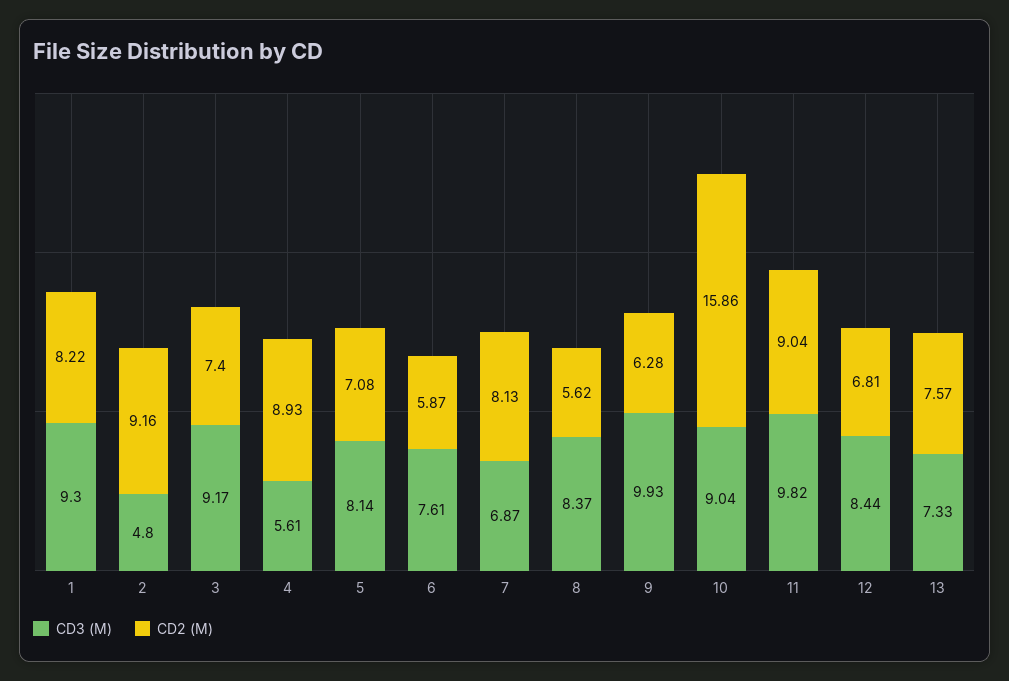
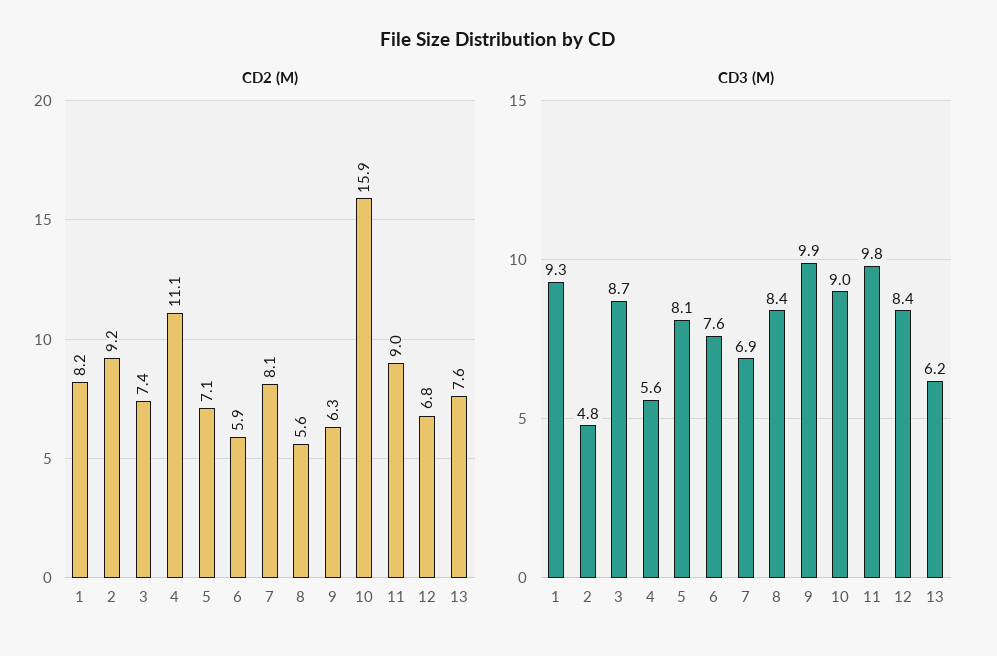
  {
    "CD3 (M)": {
      "1": 9.3,
      "2": 4.8,
-     "3": 9.17,
+     "3": 8.7,
      "4": 5.61,
      "5": 8.14,
      "6": 7.61,
      "7": 6.87,
      "8": 8.37,
      "9": 9.93,
      "10": 9.04,
      "11": 9.82,
      "12": 8.44,
-     "13": 7.33
+     "13": 6.2
    },
    "CD2 (M)": {
      "1": 8.22,
      "2": 9.16,
      "3": 7.4,
-     "4": 8.93,
+     "4": 11.1,
      "5": 7.08,
      "6": 5.87,
      "7": 8.13,
      "8": 5.62,
      "9": 6.28,
      "10": 15.86,
      "11": 9.04,
      "12": 6.81,
      "13": 7.57
    }
  }

